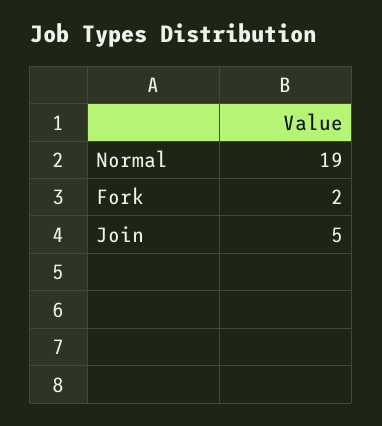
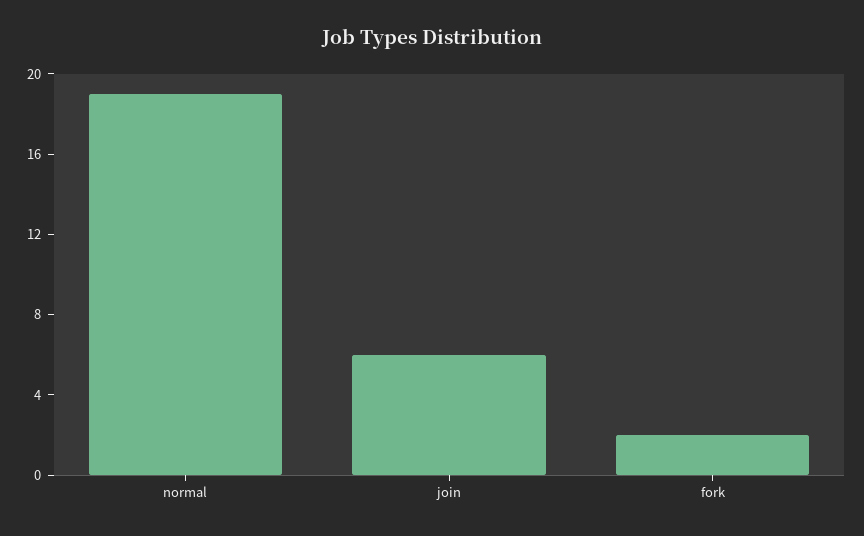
  {
    "Normal": 19,
    "Fork": 2,
-   "Join": 5
+   "Join": 6
  }

